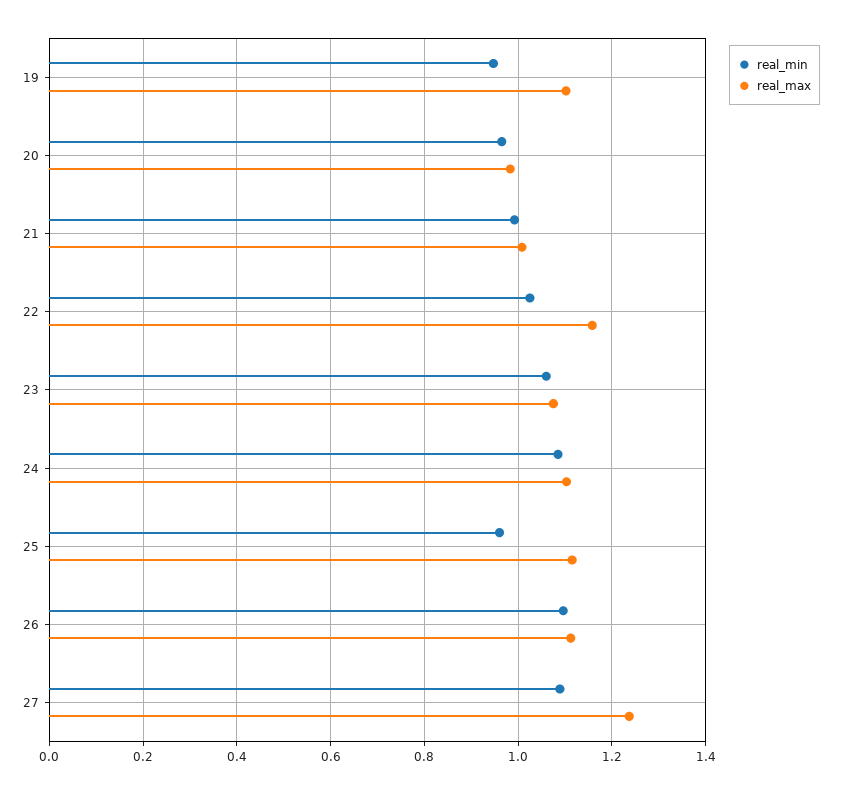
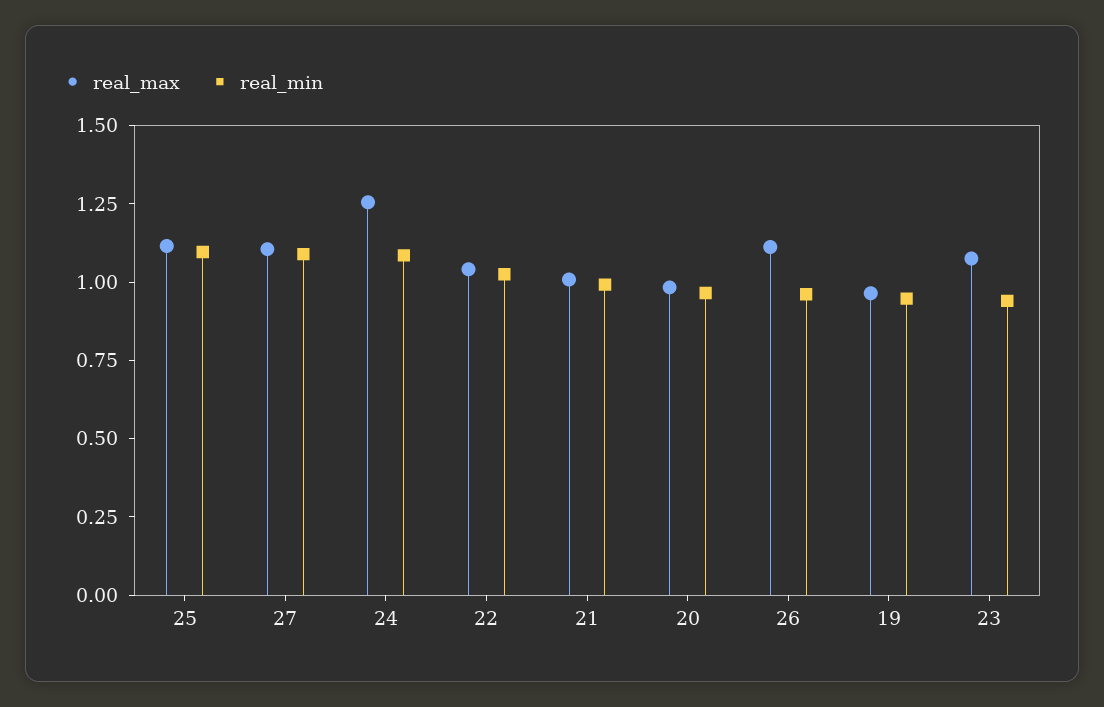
  {
    "real_min": {
      "19": 0.94,
      "20": 0.96,
      "21": 1,
      "22": 1.02,
-     "23": 1.06,
+     "23": 0.95,
      "24": 1.08,
-     "25": 0.96,
+     "25": 1.1,
-     "26": 1.1,
+     "26": 0.95,
      "27": 1.08
    },
    "real_max": {
-     "19": 1.1,
+     "19": 0.95,
      "20": 0.98,
      "21": 1,
-     "22": 1.16,
+     "22": 1.05,
      "23": 1.08,
-     "24": 1.1,
+     "24": 1.25,
      "25": 1.12,
      "26": 1.12,
-     "27": 1.24
+     "27": 1.1
    }
  }

